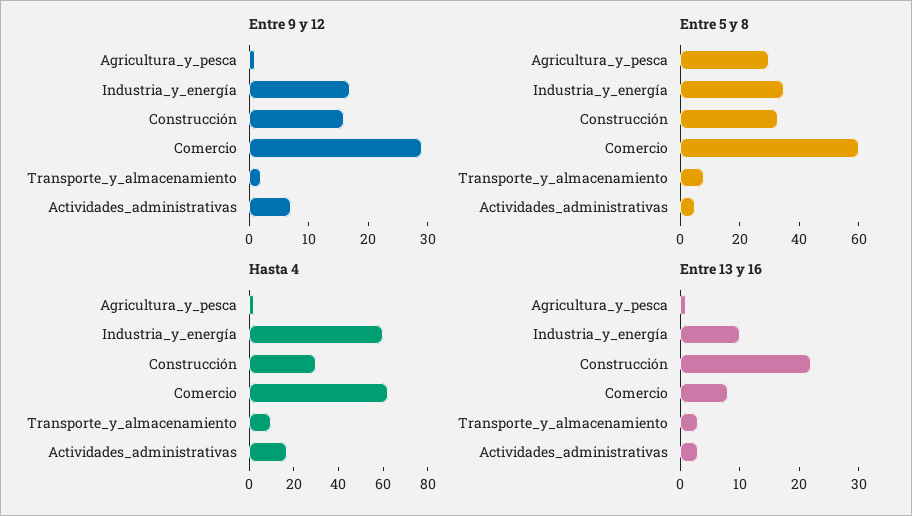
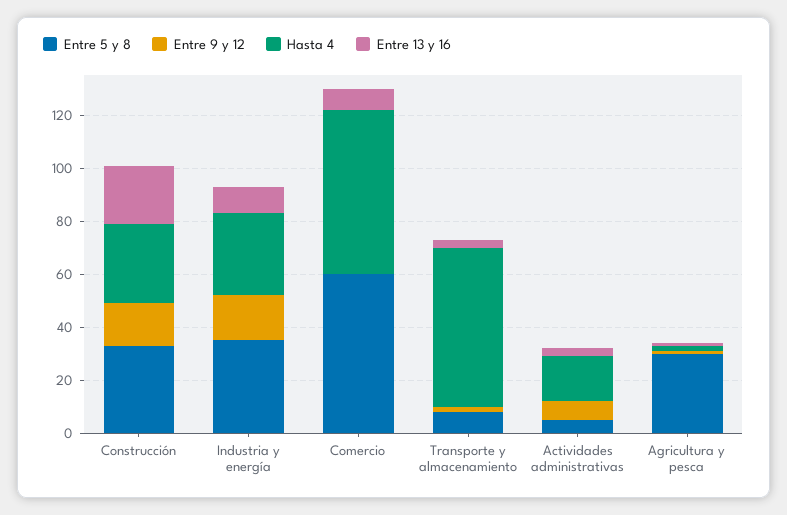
  {
    "Entre 9 y 12": {
      "Agricultura_y_pesca": 0,
      "Industria_y_energía": 15,
      "Construcción": 15,
-     "Comercio": 30,
+     "Comercio": 0,
      "Transporte_y_almacenamiento": 0,
      "Actividades_administrativas": 5
    },
    "Entre 5 y 8": {
      "Agricultura_y_pesca": 30,
      "Industria_y_energía": 35,
      "Construcción": 35,
      "Comercio": 60,
      "Transporte_y_almacenamiento": 10,
      "Actividades_administrativas": 5
    },
    "Hasta 4": {
      "Agricultura_y_pesca": 0,
-     "Industria_y_energía": 60,
+     "Industria_y_energía": 30,
      "Construcción": 30,
      "Comercio": 60,
-     "Transporte_y_almacenamiento": 10,
+     "Transporte_y_almacenamiento": 60,
      "Actividades_administrativas": 15
    },
    "Entre 13 y 16": {
      "Agricultura_y_pesca": 0,
      "Industria_y_energía": 10,
      "Construcción": 20,
      "Comercio": 10,
      "Transporte_y_almacenamiento": 5,
      "Actividades_administrativas": 5
    }
  }

